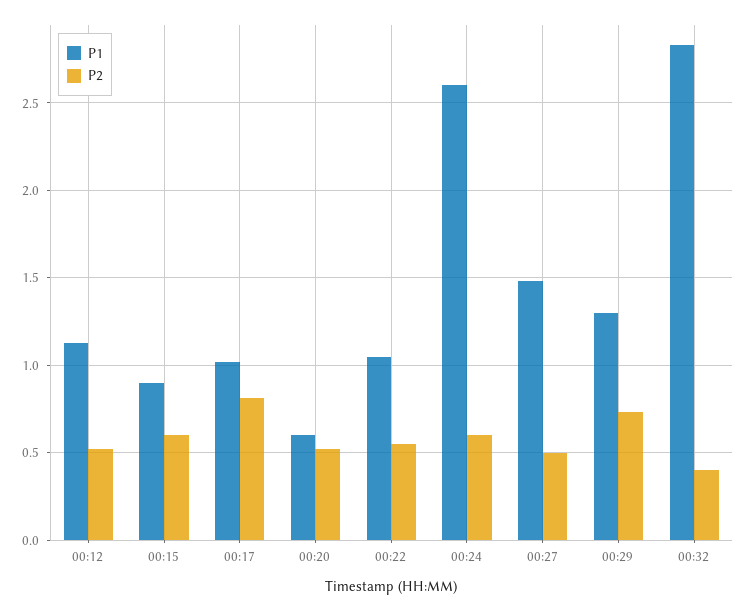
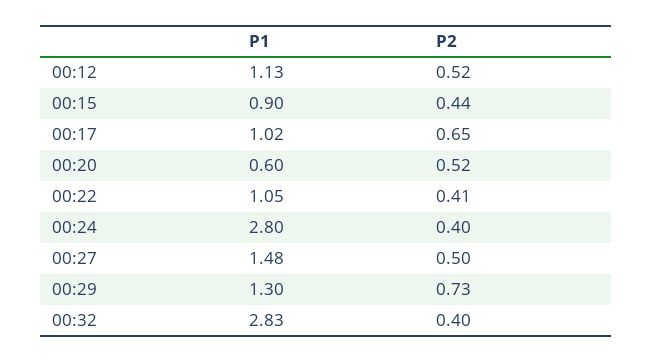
  {
    "P1": {
      "00:12": 1.13,
      "00:15": 0.9,
      "00:17": 1.02,
      "00:20": 0.6,
      "00:22": 1.05,
-     "00:24": 2.6,
+     "00:24": 2.8,
      "00:27": 1.48,
      "00:29": 1.3,
      "00:32": 2.83
    },
    "P2": {
      "00:12": 0.52,
-     "00:15": 0.6,
+     "00:15": 0.44,
-     "00:17": 0.8,
+     "00:17": 0.65,
      "00:20": 0.52,
-     "00:22": 0.55,
+     "00:22": 0.41,
-     "00:24": 0.6,
+     "00:24": 0.4,
      "00:27": 0.5,
      "00:29": 0.73,
      "00:32": 0.4
    }
  }

